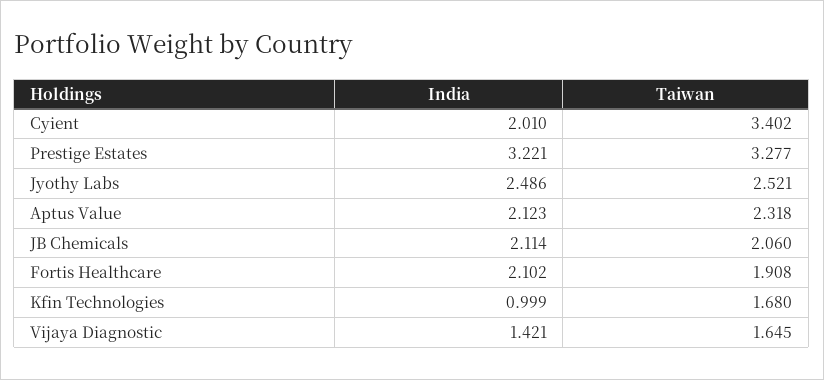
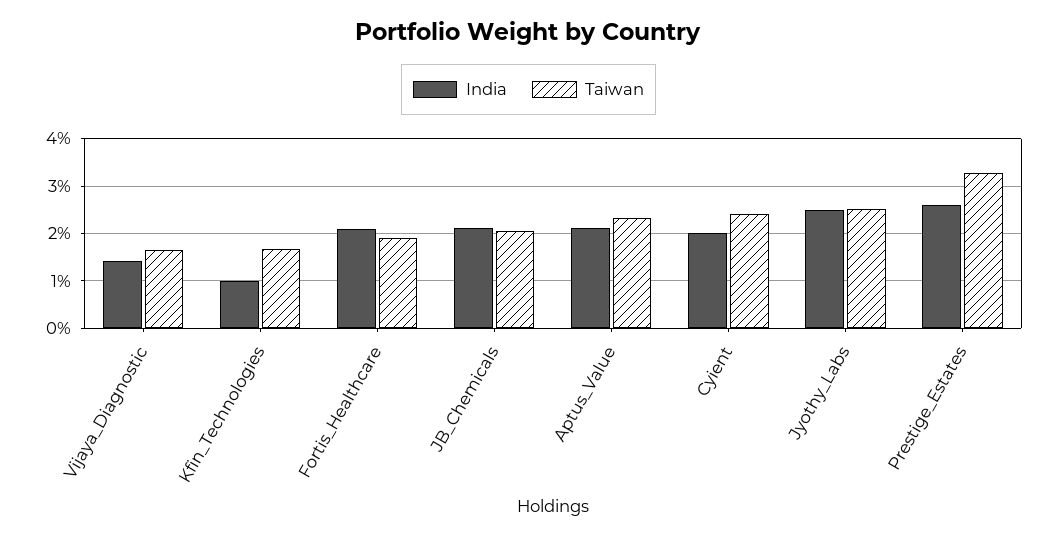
  {
    "India": {
      "Cyient": 2.01,
-     "Prestige Estates": 3.221,
+     "Prestige Estates": 2.6,
      "Jyothy Labs": 2.486,
      "Aptus Value": 2.123,
      "JB Chemicals": 2.114,
      "Fortis Healthcare": 2.102,
      "Kfin Technologies": 0.999,
      "Vijaya Diagnostic": 1.421
    },
    "Taiwan": {
-     "Cyient": 3.402,
+     "Cyient": 2.4,
      "Prestige Estates": 3.277,
      "Jyothy Labs": 2.521,
      "Aptus Value": 2.318,
      "JB Chemicals": 2.06,
      "Fortis Healthcare": 1.908,
      "Kfin Technologies": 1.68,
      "Vijaya Diagnostic": 1.645
    }
  }

